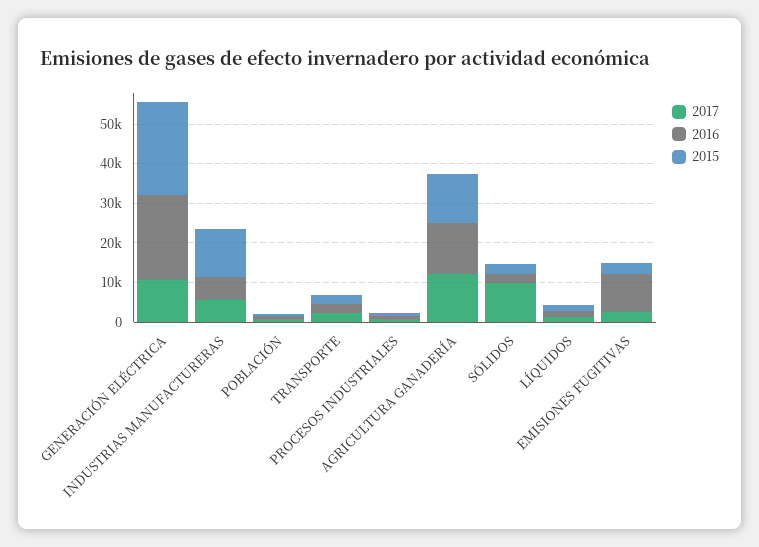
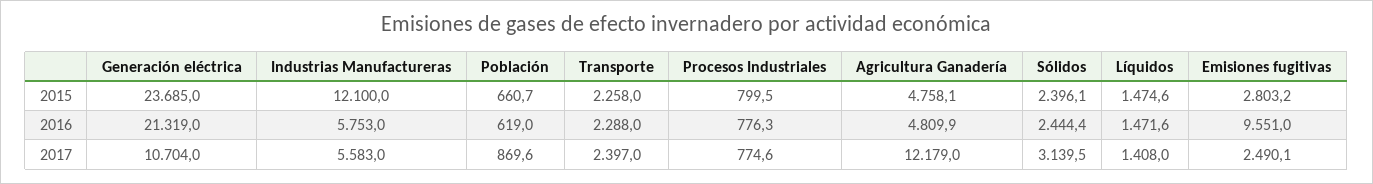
  {
    "2017": {
      "GENERACIÓN ELÉCTRICA": 10704,
      "INDUSTRIAS MANUFACTURERAS": 5583,
      "POBLACIÓN": 869.6,
      "TRANSPORTE": 2397,
      "PROCESOS INDUSTRIALES": 774.6,
      "AGRICULTURA GANADERÍA": 12179,
-     "SÓLIDOS": 10000,
+     "SÓLIDOS": 3139.5,
      "LÍQUIDOS": 1408,
      "EMISIONES FUGITIVAS": 2490.1
    },
    "2016": {
      "GENERACIÓN ELÉCTRICA": 21319,
      "INDUSTRIAS MANUFACTURERAS": 5753,
      "POBLACIÓN": 619,
      "TRANSPORTE": 2288,
      "PROCESOS INDUSTRIALES": 776.3,
-     "AGRICULTURA GANADERÍA": 12500,
+     "AGRICULTURA GANADERÍA": 4809.9,
      "SÓLIDOS": 2444.4,
      "LÍQUIDOS": 1471.6,
      "EMISIONES FUGITIVAS": 9551
    },
    "2015": {
      "GENERACIÓN ELÉCTRICA": 23685,
      "INDUSTRIAS MANUFACTURERAS": 12100,
      "POBLACIÓN": 660.7,
      "TRANSPORTE": 2258,
      "PROCESOS INDUSTRIALES": 799.5,
-     "AGRICULTURA GANADERÍA": 12500,
+     "AGRICULTURA GANADERÍA": 4758.1,
      "SÓLIDOS": 2396.1,
      "LÍQUIDOS": 1474.6,
      "EMISIONES FUGITIVAS": 2803.2
    }
  }

